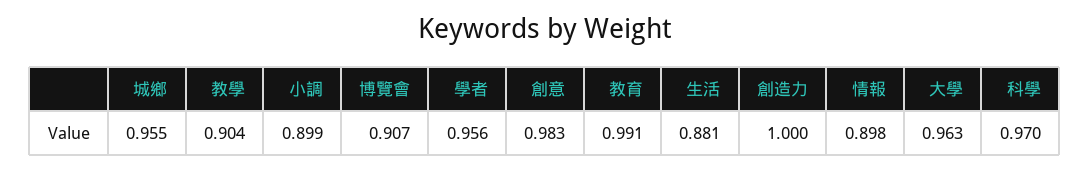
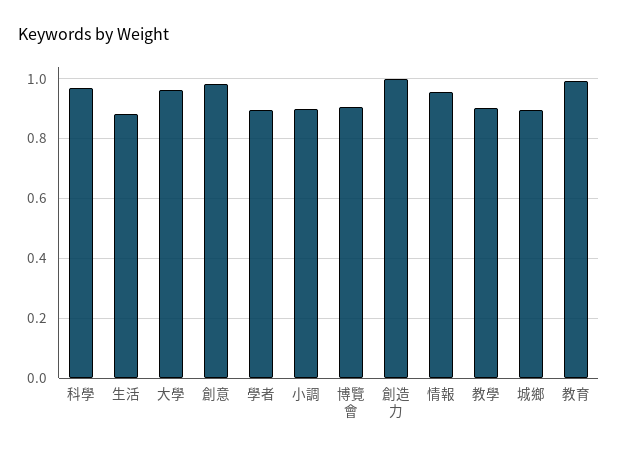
  {
-   "城鄉": 0.955,
+   "城鄉": 0.9,
    "教學": 0.904,
    "小調": 0.899,
    "博覽會": 0.907,
-   "學者": 0.956,
+   "學者": 0.9,
    "創意": 0.983,
    "教育": 0.991,
    "生活": 0.881,
    "創造力": 1,
-   "情報": 0.898,
+   "情報": 0.95,
    "大學": 0.963,
    "科學": 0.97
  }

